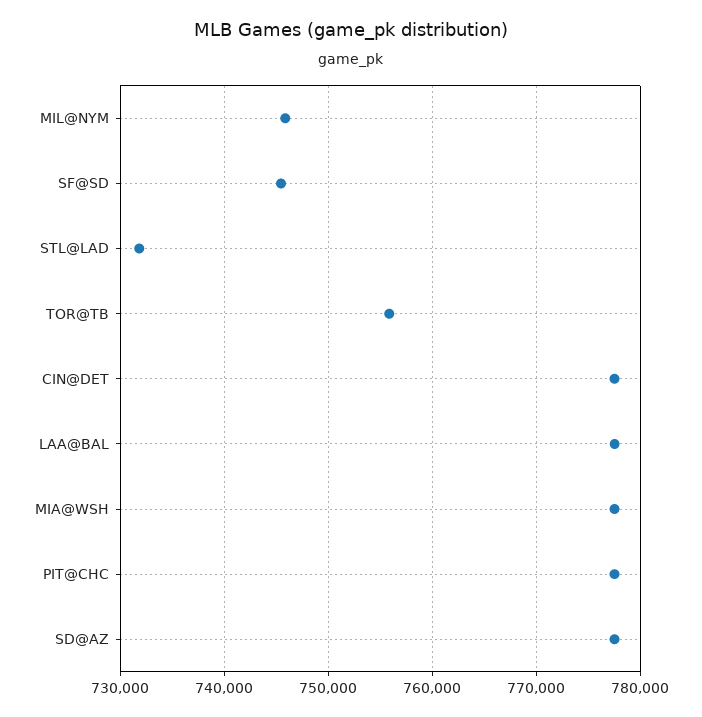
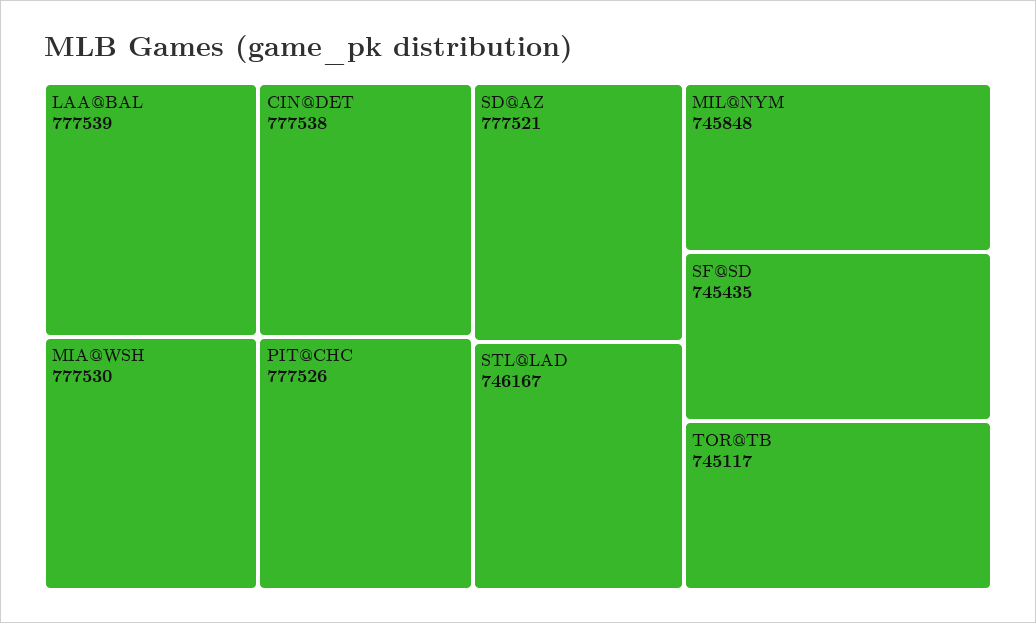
  {
    "MIL@NYM": 745848,
    "SF@SD": 745435,
-   "STL@LAD": 732000,
+   "STL@LAD": 746167,
-   "TOR@TB": 756000,
+   "TOR@TB": 745117,
    "CIN@DET": 777538,
    "LAA@BAL": 777539,
    "MIA@WSH": 777530,
    "PIT@CHC": 777526,
    "SD@AZ": 777521
  }

